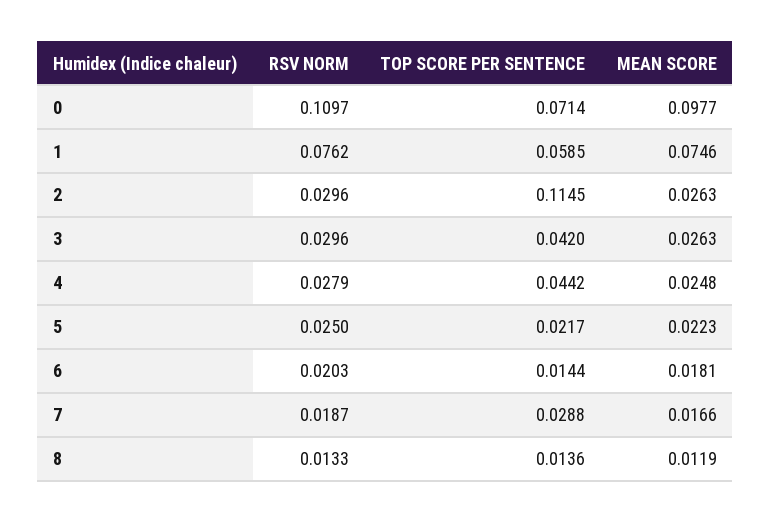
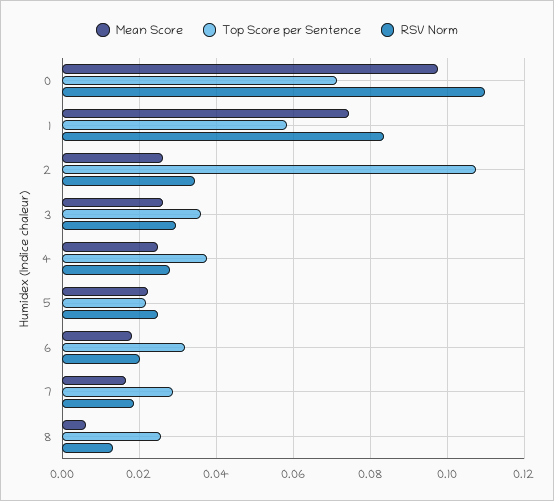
  {
    "RSV NORM": {
      "0": 0.1097,
-     "1": 0.0762,
+     "1": 0.084,
-     "2": 0.0296,
+     "2": 0.034,
      "3": 0.0296,
      "4": 0.0279,
      "5": 0.025,
      "6": 0.0203,
      "7": 0.0187,
      "8": 0.0133
    },
    "TOP SCORE PER SENTENCE": {
      "0": 0.0714,
      "1": 0.0585,
-     "2": 0.1145,
+     "2": 0.108,
-     "3": 0.042,
+     "3": 0.036,
-     "4": 0.0442,
+     "4": 0.038,
      "5": 0.0217,
-     "6": 0.0144,
+     "6": 0.032,
      "7": 0.0288,
-     "8": 0.0136
+     "8": 0.026
    },
    "MEAN SCORE": {
      "0": 0.0977,
      "1": 0.0746,
      "2": 0.0263,
      "3": 0.0263,
      "4": 0.0248,
      "5": 0.0223,
      "6": 0.0181,
      "7": 0.0166,
-     "8": 0.0119
+     "8": 0.006
    }
  }

